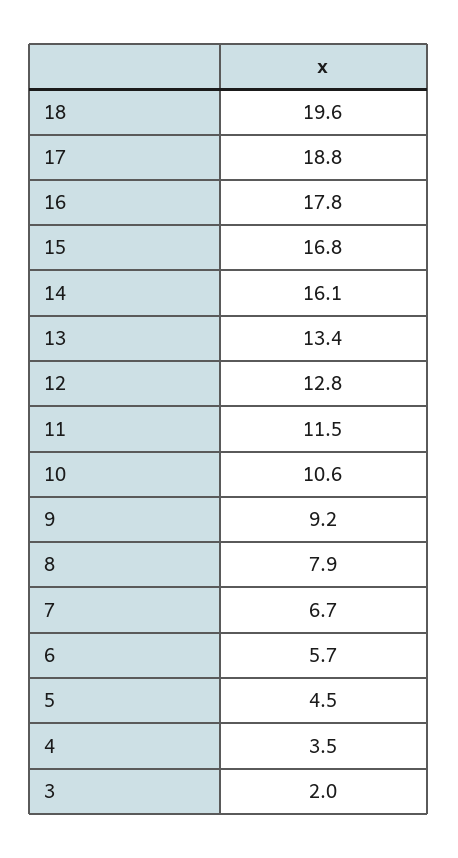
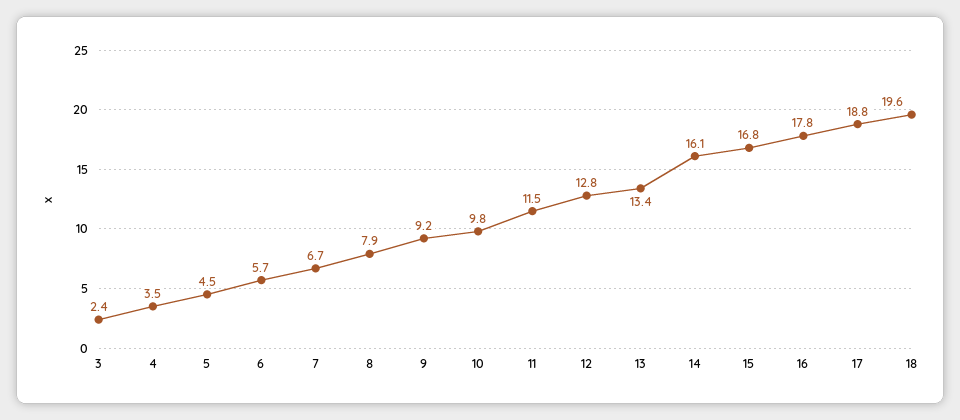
  {
    "18": 19.6,
    "17": 18.8,
    "16": 17.8,
    "15": 16.8,
    "14": 16.1,
    "13": 13.4,
    "12": 12.8,
    "11": 11.5,
-   "10": 10.6,
+   "10": 9.8,
    "9": 9.2,
    "8": 7.9,
    "7": 6.7,
    "6": 5.7,
    "5": 4.5,
    "4": 3.5,
-   "3": 2
+   "3": 2.4
  }

